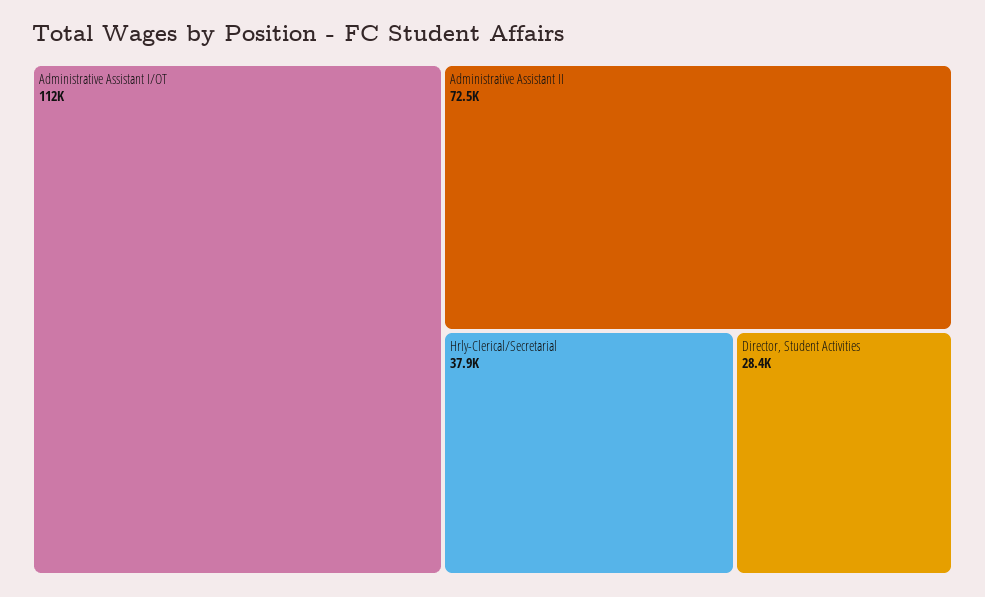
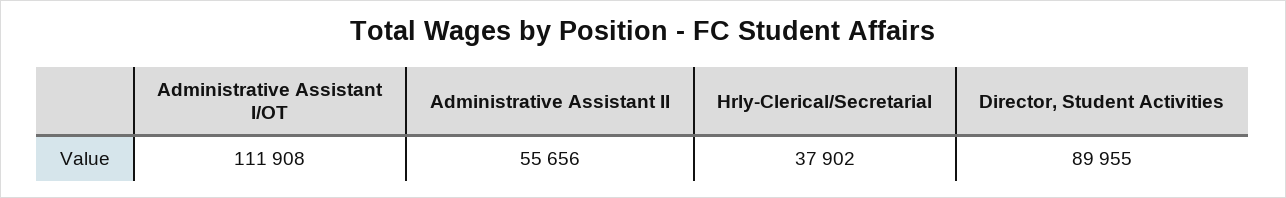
  {
    "Administrative Assistant I/OT": 111908,
-   "Administrative Assistant II": 72500,
+   "Administrative Assistant II": 55656,
    "Hrly-Clerical/Secretarial": 37902,
-   "Director, Student Activities": 28400
+   "Director, Student Activities": 89955
  }

